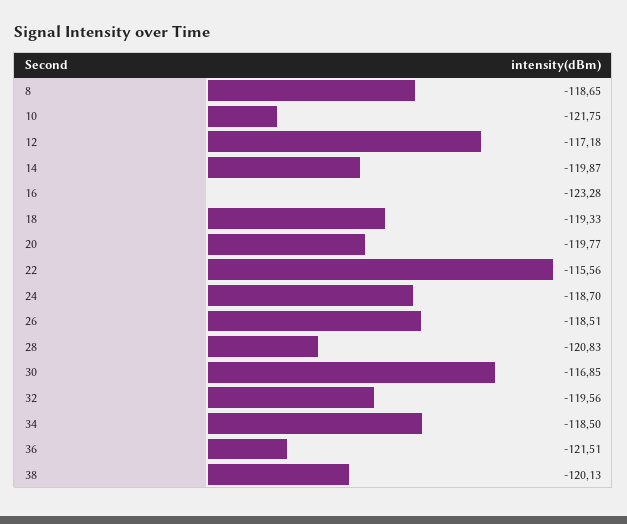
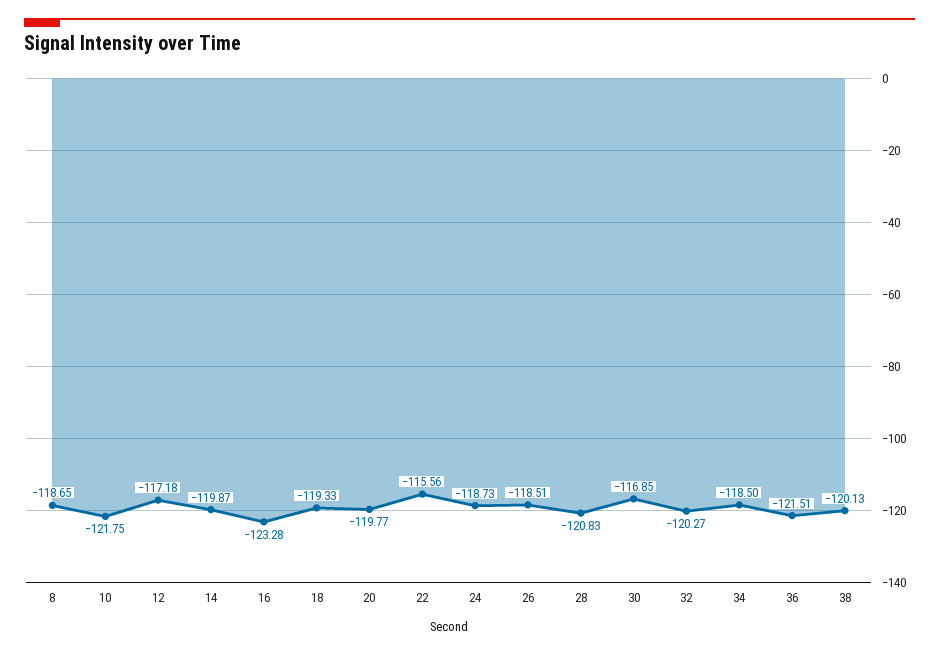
  {
    "8": -118.65,
    "10": -121.75,
    "12": -117.18,
    "14": -119.87,
    "16": -123.28,
    "18": -119.33,
    "20": -119.77,
    "22": -115.56,
-   "24": -118.7,
+   "24": -118.73,
    "26": -118.51,
    "28": -120.83,
    "30": -116.85,
-   "32": -119.56,
+   "32": -120.27,
    "34": -118.5,
    "36": -121.51,
    "38": -120.13
  }

